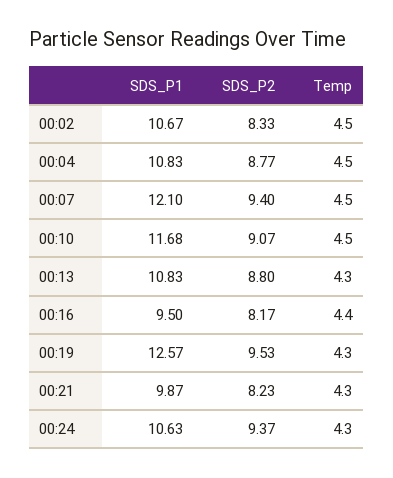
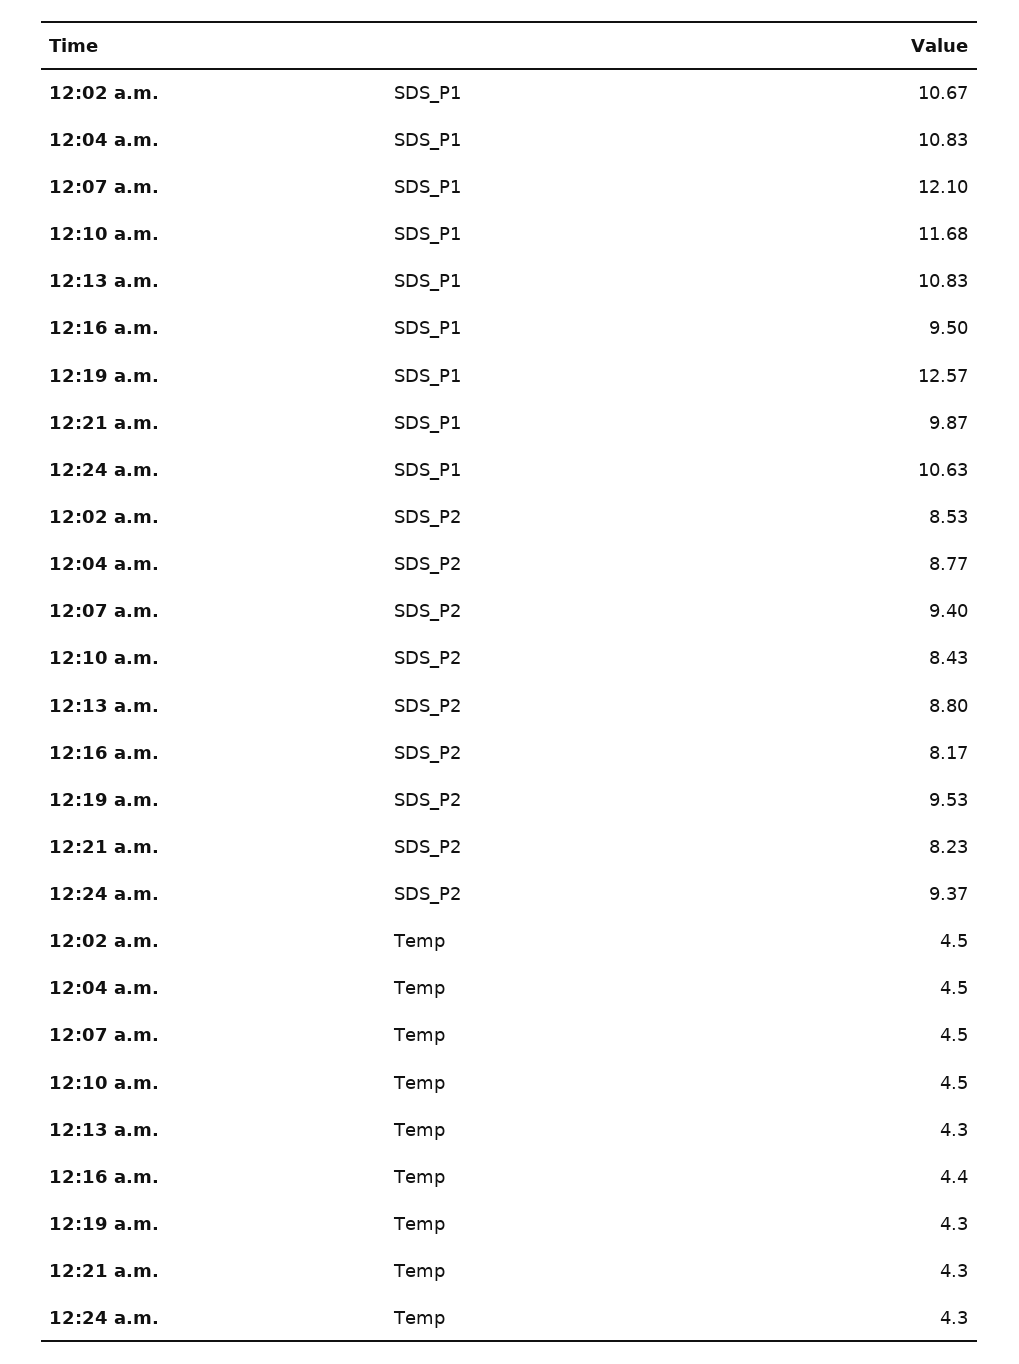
  {
    "SDS_P1": {
      "00:02": 10.67,
      "00:04": 10.83,
      "00:07": 12.1,
      "00:10": 11.68,
      "00:13": 10.83,
      "00:16": 9.5,
      "00:19": 12.57,
      "00:21": 9.87,
      "00:24": 10.63
    },
    "SDS_P2": {
-     "00:02": 8.33,
+     "00:02": 8.53,
      "00:04": 8.77,
      "00:07": 9.4,
-     "00:10": 9.07,
+     "00:10": 8.43,
      "00:13": 8.8,
      "00:16": 8.17,
      "00:19": 9.53,
      "00:21": 8.23,
      "00:24": 9.37
    },
    "Temp": {
      "00:02": 4.5,
      "00:04": 4.5,
      "00:07": 4.5,
      "00:10": 4.5,
      "00:13": 4.3,
      "00:16": 4.4,
      "00:19": 4.3,
      "00:21": 4.3,
      "00:24": 4.3
    }
  }

